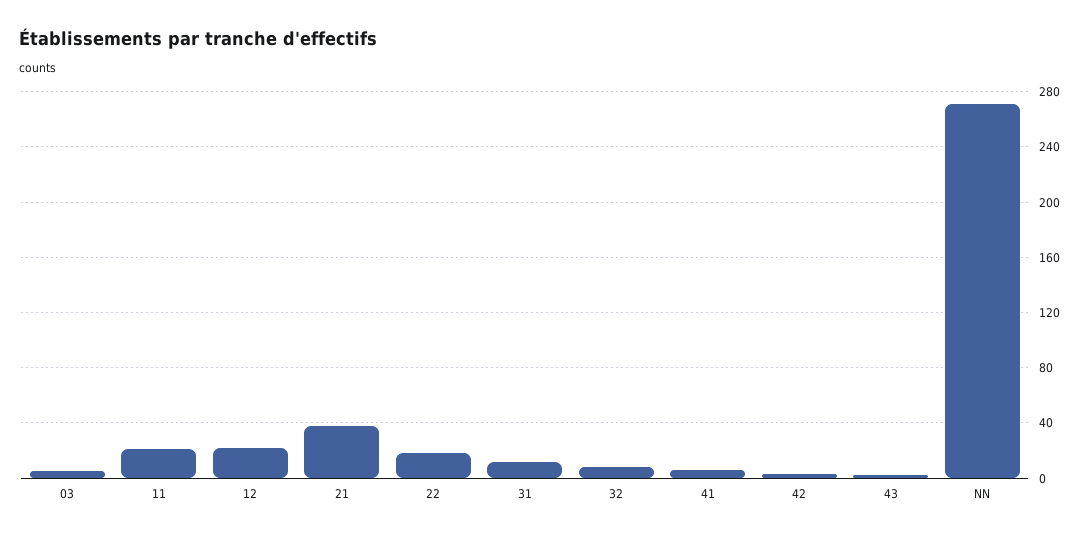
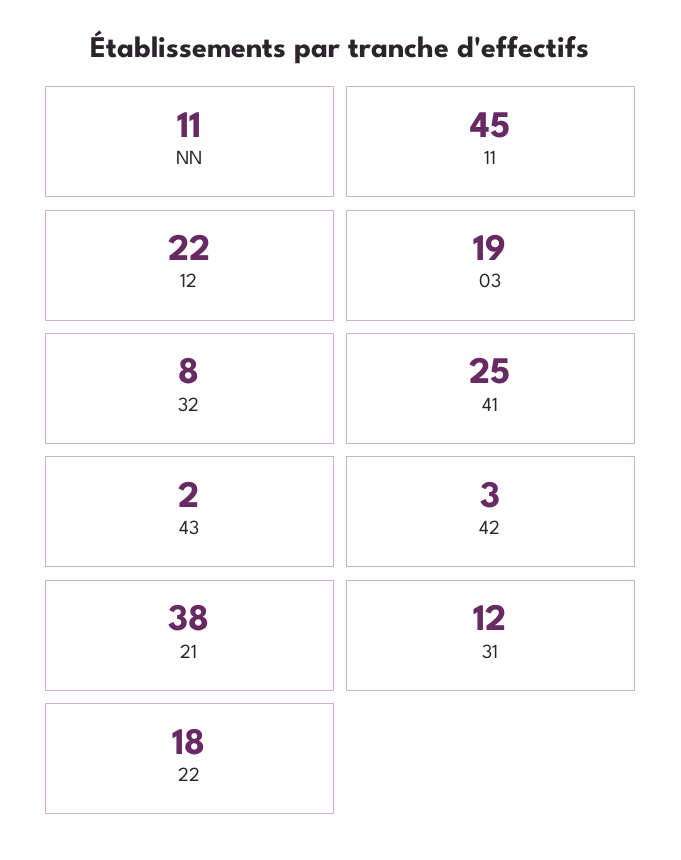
  {
-   "03": 5,
+   "03": 19,
-   "11": 20,
+   "11": 45,
    "12": 22,
    "21": 38,
    "22": 18,
    "31": 12,
    "32": 8,
-   "41": 5,
+   "41": 25,
    "42": 3,
    "43": 2,
-   "NN": 270
+   "NN": 11
  }

